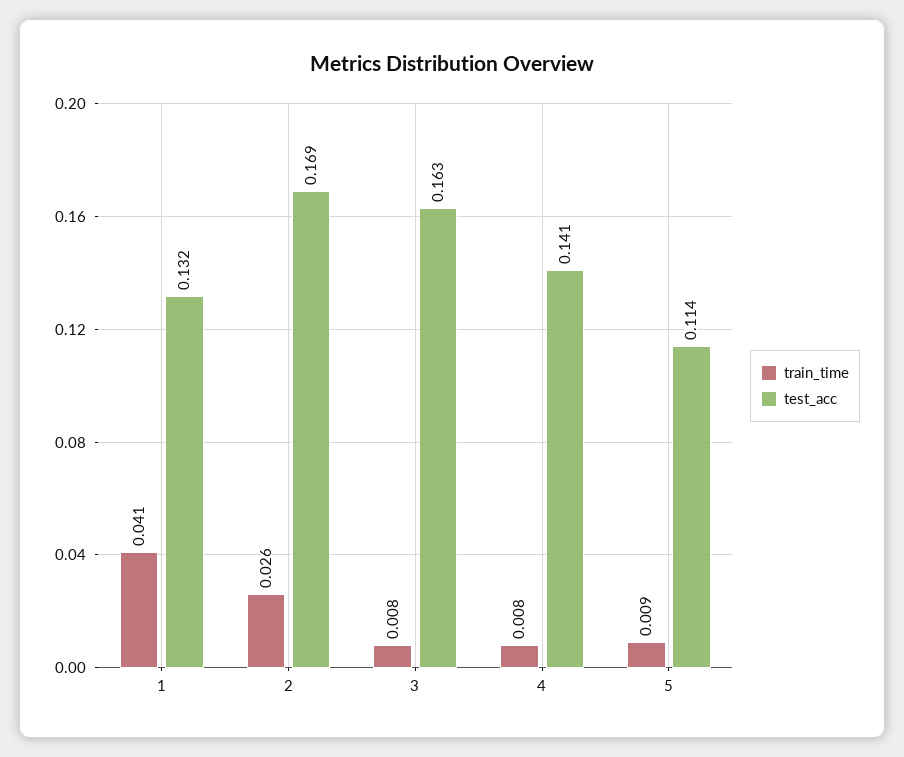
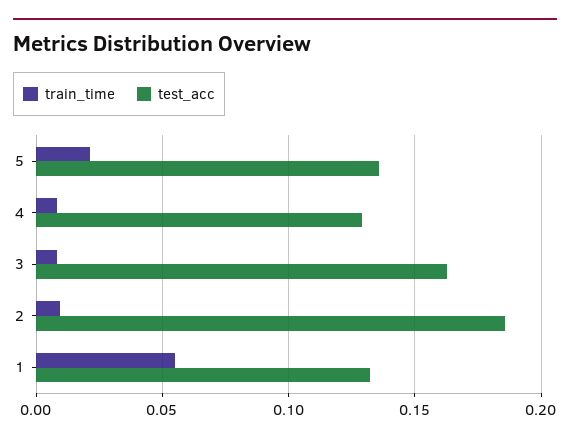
  {
    "train_time": {
-     "1": 0.041,
+     "1": 0.055,
-     "2": 0.026,
+     "2": 0.01,
      "3": 0.008,
      "4": 0.008,
-     "5": 0.009
+     "5": 0.02
    },
    "test_acc": {
      "1": 0.132,
-     "2": 0.169,
+     "2": 0.185,
      "3": 0.163,
-     "4": 0.141,
+     "4": 0.13,
-     "5": 0.114
+     "5": 0.135
    }
  }

